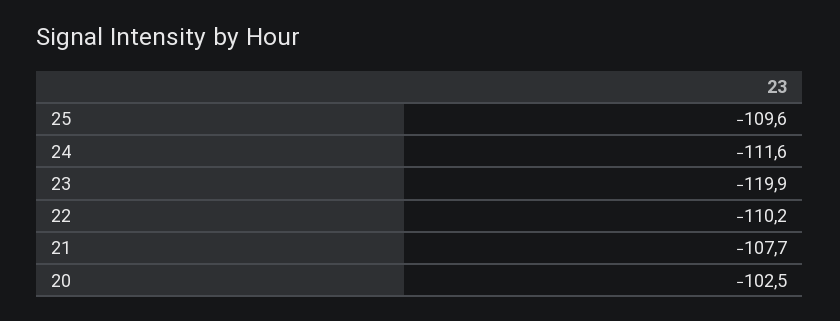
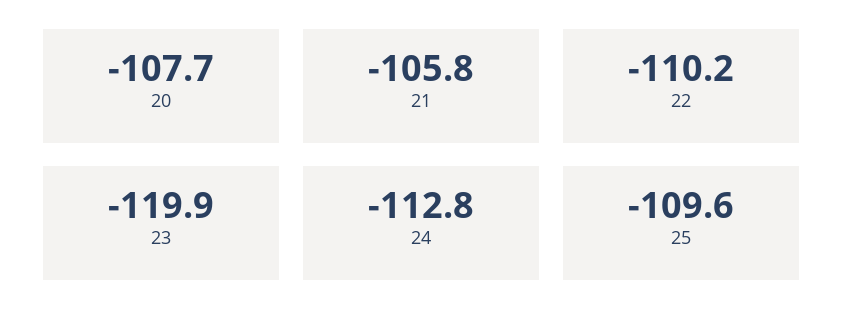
  {
    "25": -109.6,
-   "24": -111.6,
+   "24": -112.8,
    "23": -119.9,
    "22": -110.2,
-   "21": -107.7,
+   "21": -105.8,
-   "20": -102.5
+   "20": -107.7
  }

